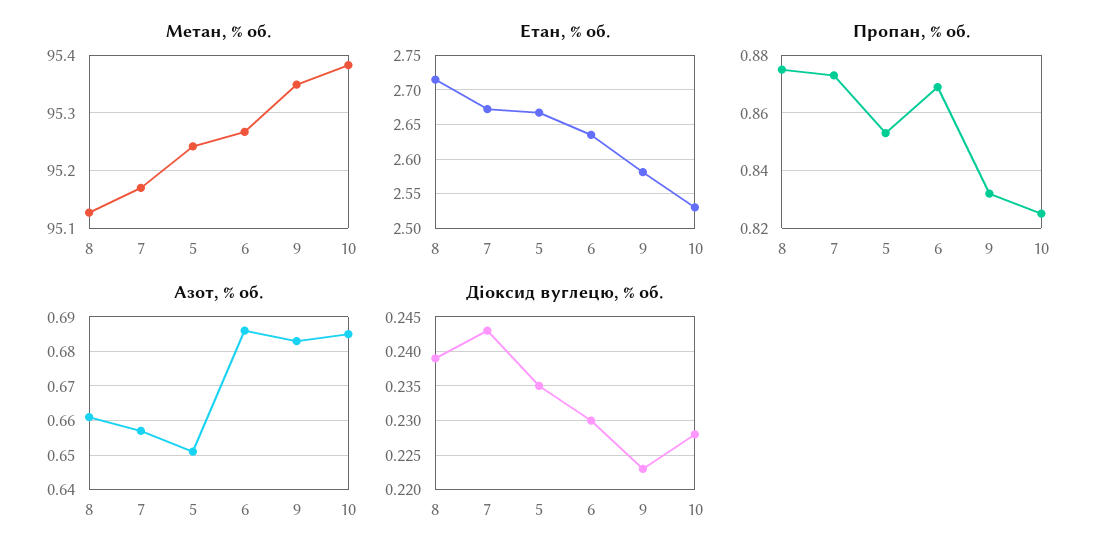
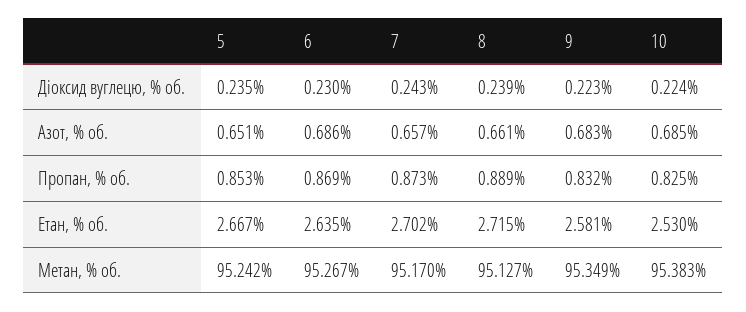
  {
    "Метан, % об.": {
      "8": 95.127,
      "7": 95.17,
      "5": 95.242,
      "6": 95.267,
      "9": 95.349,
      "10": 95.383
    },
    "Етан, % об.": {
      "8": 2.715,
-     "7": 2.67,
+     "7": 2.702,
      "5": 2.667,
      "6": 2.635,
      "9": 2.581,
      "10": 2.53
    },
    "Пропан, % об.": {
-     "8": 0.875,
+     "8": 0.889,
      "7": 0.873,
      "5": 0.853,
      "6": 0.869,
      "9": 0.832,
      "10": 0.825
    },
    "Азот, % об.": {
      "8": 0.661,
      "7": 0.657,
      "5": 0.651,
      "6": 0.686,
      "9": 0.683,
      "10": 0.685
    },
    "Діоксид вуглецю, % об.": {
      "8": 0.239,
      "7": 0.243,
      "5": 0.235,
      "6": 0.23,
      "9": 0.223,
-     "10": 0.228
+     "10": 0.224
    }
  }

